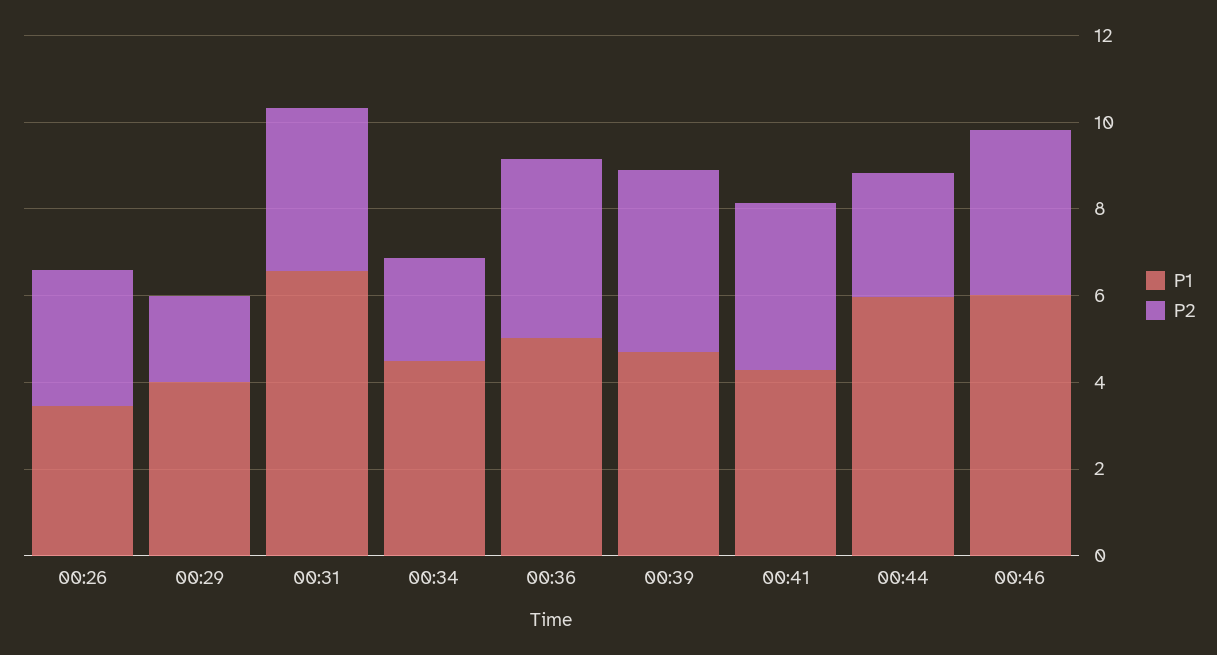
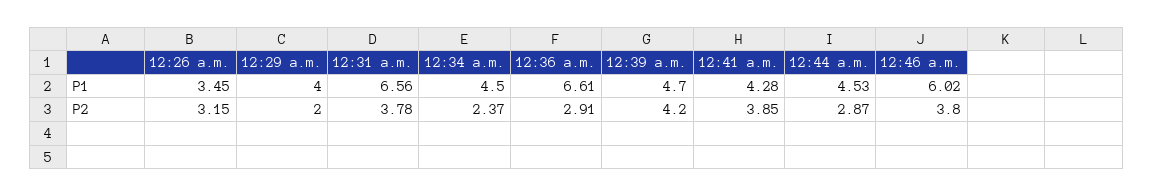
  {
    "P1": {
      "00:26": 3.45,
      "00:29": 4,
      "00:31": 6.56,
      "00:34": 4.5,
-     "00:36": 5,
+     "00:36": 6.61,
      "00:39": 4.7,
      "00:41": 4.28,
-     "00:44": 6,
+     "00:44": 4.53,
      "00:46": 6.02
    },
    "P2": {
      "00:26": 3.15,
      "00:29": 2,
      "00:31": 3.78,
      "00:34": 2.37,
-     "00:36": 4,
+     "00:36": 2.91,
      "00:39": 4.2,
      "00:41": 3.85,
      "00:44": 2.87,
      "00:46": 3.8
    }
  }

